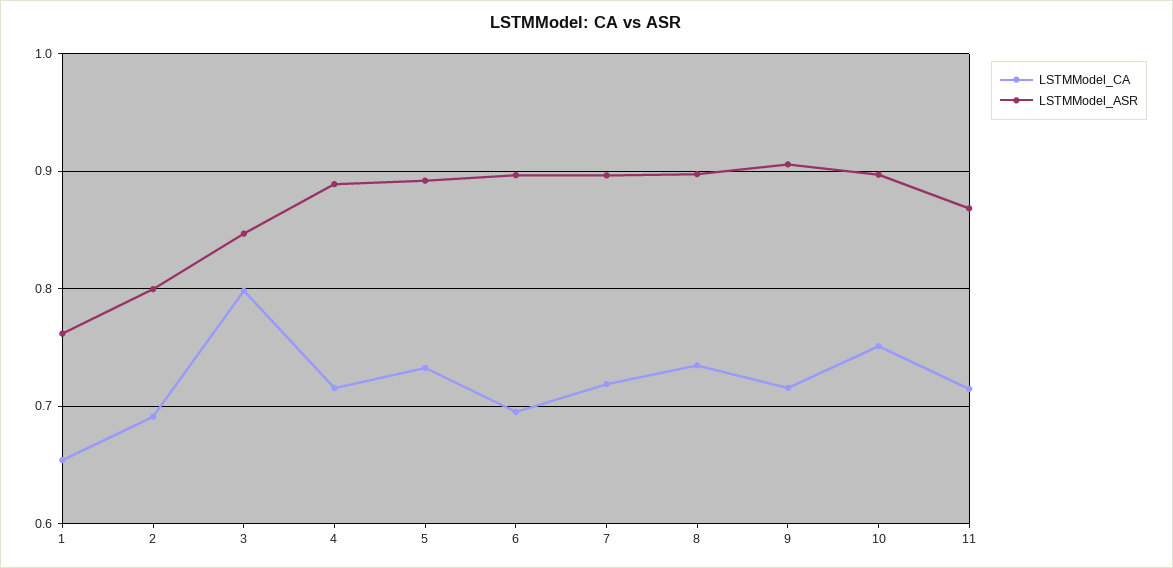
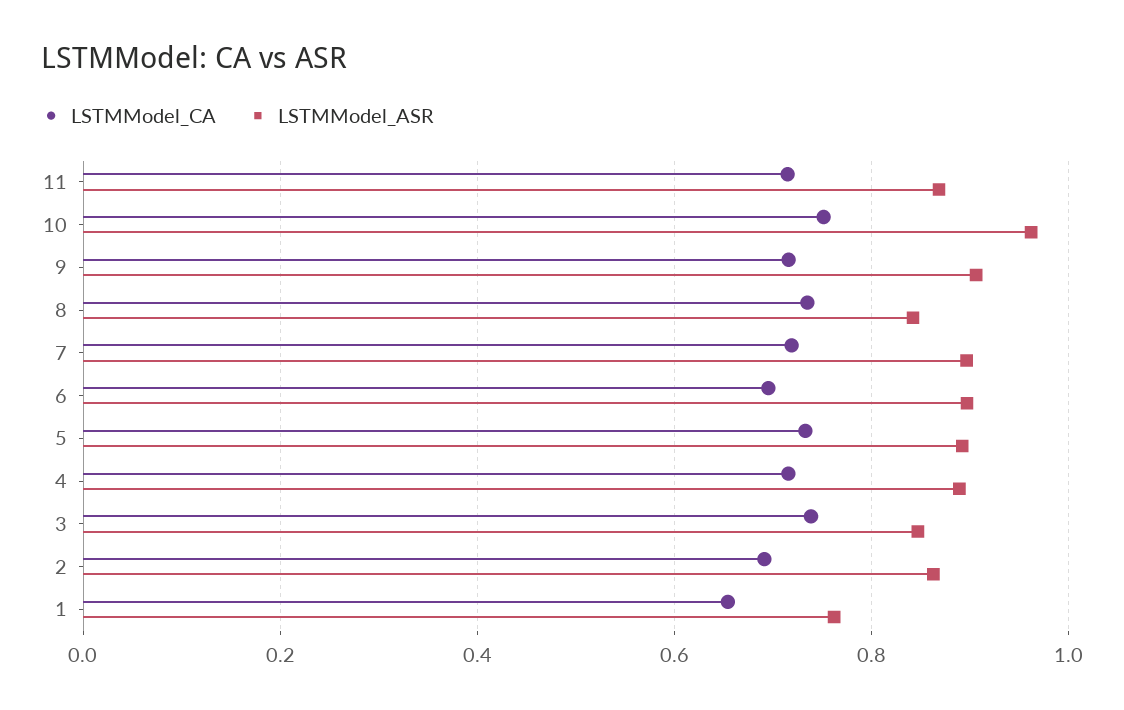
  {
    "LSTMModel_CA": {
      "1": 0.65,
      "2": 0.69,
-     "3": 0.8,
+     "3": 0.74,
      "4": 0.72,
      "5": 0.73,
      "6": 0.7,
      "7": 0.72,
      "8": 0.73,
      "9": 0.72,
      "10": 0.75,
      "11": 0.71
    },
    "LSTMModel_ASR": {
      "1": 0.76,
-     "2": 0.8,
+     "2": 0.86,
      "3": 0.85,
      "4": 0.89,
      "5": 0.89,
      "6": 0.9,
      "7": 0.9,
-     "8": 0.9,
+     "8": 0.84,
      "9": 0.91,
-     "10": 0.9,
+     "10": 0.96,
      "11": 0.87
    }
  }

